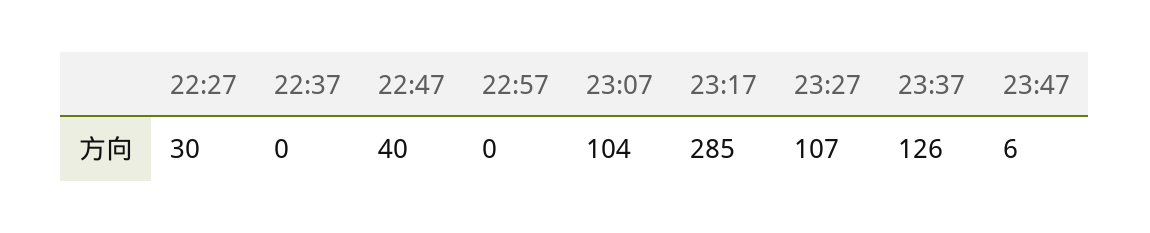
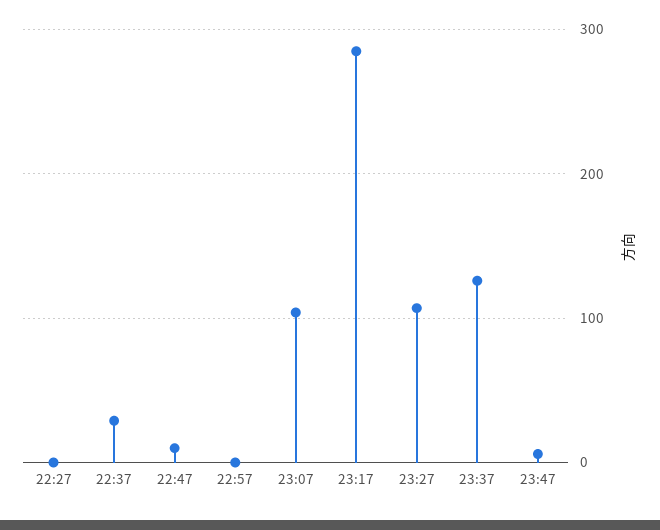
  {
-   "22:27": 30,
+   "22:27": 0,
-   "22:37": 0,
+   "22:37": 30,
-   "22:47": 40,
+   "22:47": 10,
    "22:57": 0,
    "23:07": 104,
    "23:17": 285,
    "23:27": 107,
    "23:37": 126,
    "23:47": 6
  }

